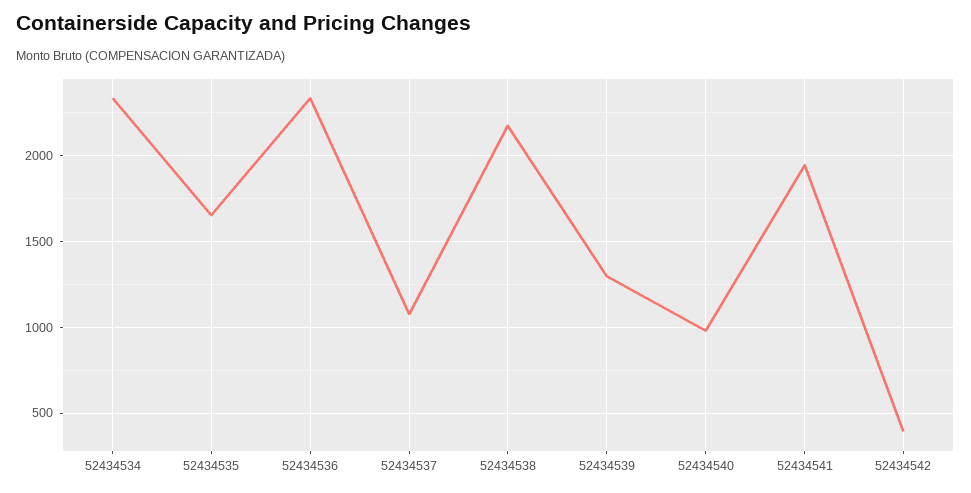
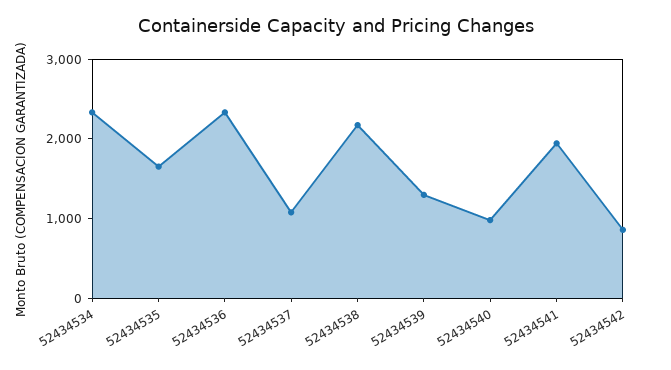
  {
    "52434534": 2350,
    "52434535": 1650,
    "52434536": 2350,
    "52434537": 1100,
    "52434538": 2150,
    "52434539": 1300,
    "52434540": 1000,
    "52434541": 1950,
-   "52434542": 400
+   "52434542": 800
  }

